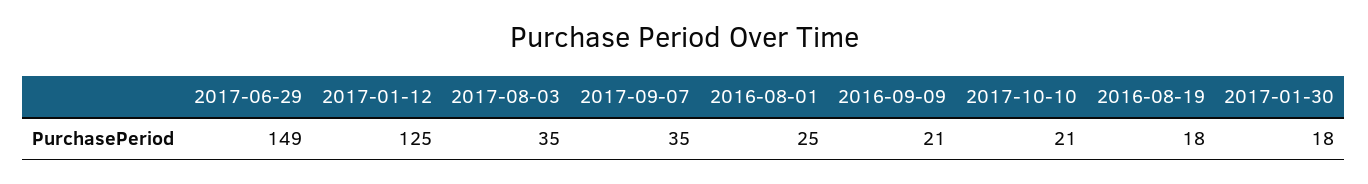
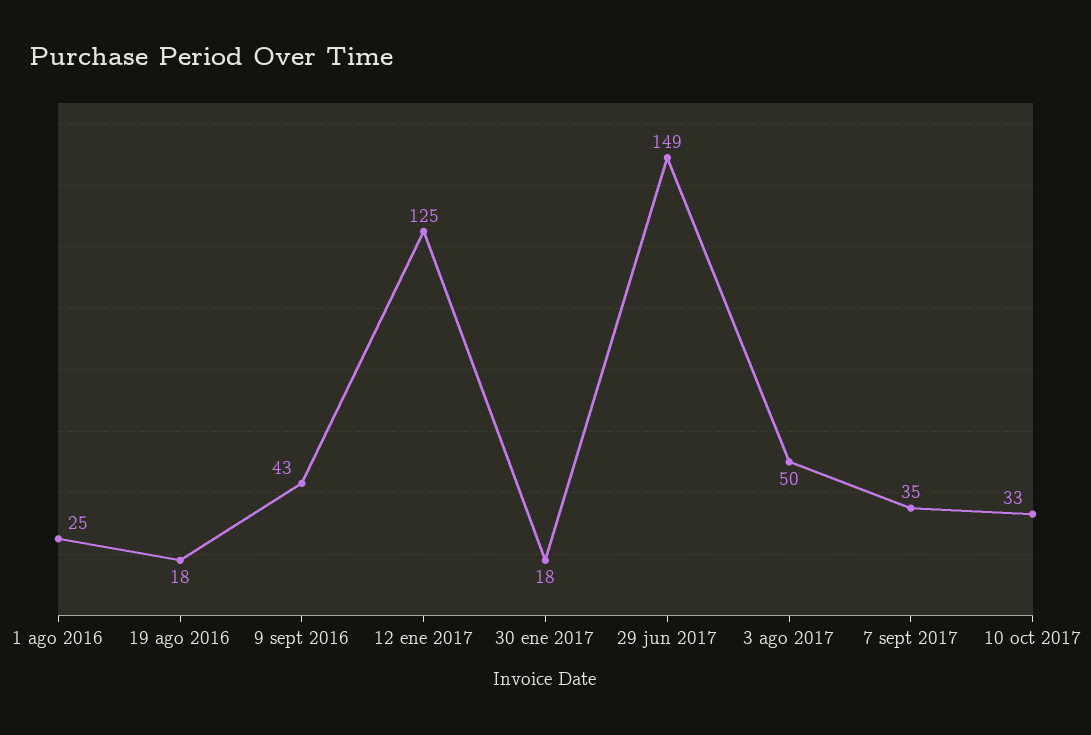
  {
    "2017-06-29": 149,
    "2017-01-12": 125,
-   "2017-08-03": 35,
+   "2017-08-03": 50,
    "2017-09-07": 35,
    "2016-08-01": 25,
-   "2016-09-09": 21,
+   "2016-09-09": 43,
-   "2017-10-10": 21,
+   "2017-10-10": 33,
    "2016-08-19": 18,
    "2017-01-30": 18
  }

